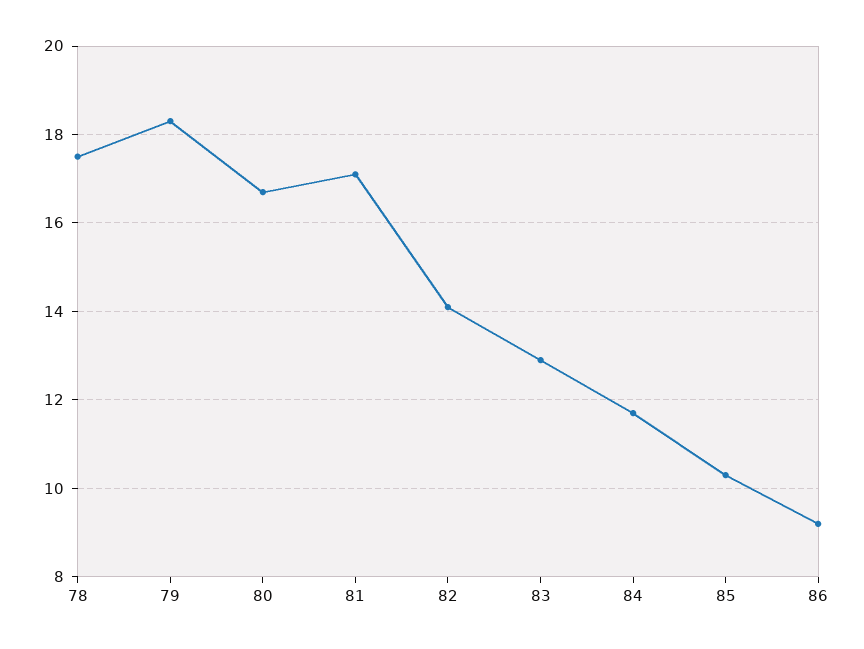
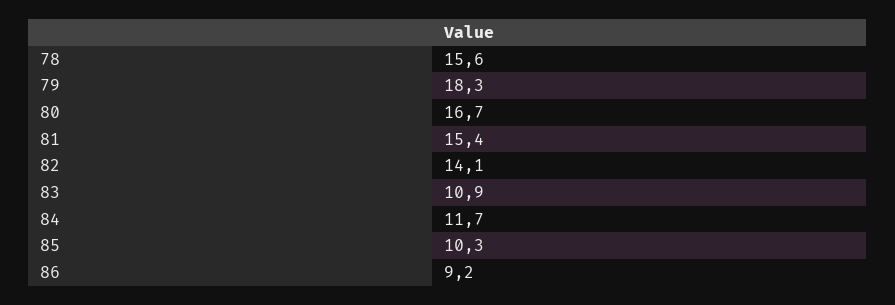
  {
-   "78": 17.5,
+   "78": 15.6,
    "79": 18.3,
    "80": 16.7,
-   "81": 17,
+   "81": 15.4,
    "82": 14.1,
-   "83": 13,
+   "83": 10.9,
    "84": 11.7,
    "85": 10.3,
    "86": 9.2
  }

